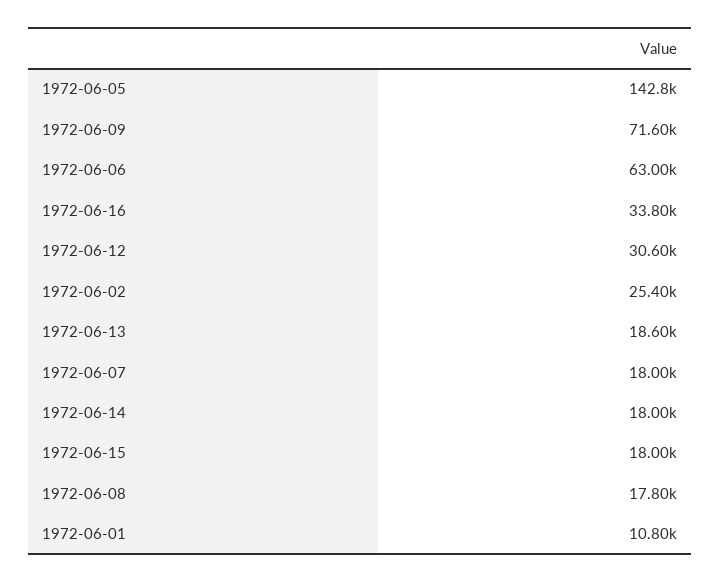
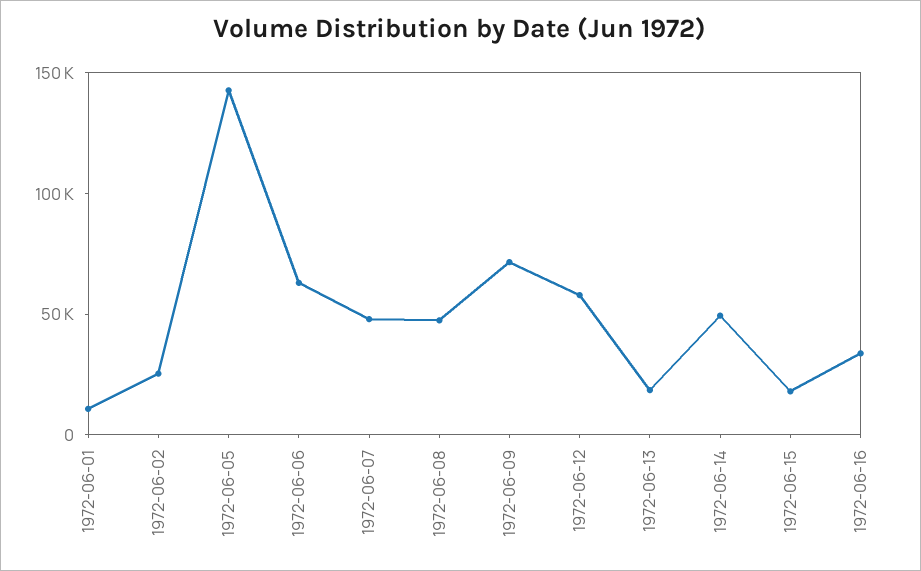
  {
    "1972-06-05": 142800,
    "1972-06-09": 71600,
    "1972-06-06": 63000,
    "1972-06-16": 33800,
-   "1972-06-12": 30600,
+   "1972-06-12": 60000,
    "1972-06-02": 25400,
    "1972-06-13": 18600,
-   "1972-06-07": 18000,
+   "1972-06-07": 50000,
-   "1972-06-14": 18000,
+   "1972-06-14": 50000,
    "1972-06-15": 18000,
-   "1972-06-08": 17800,
+   "1972-06-08": 50000,
    "1972-06-01": 10800
  }

